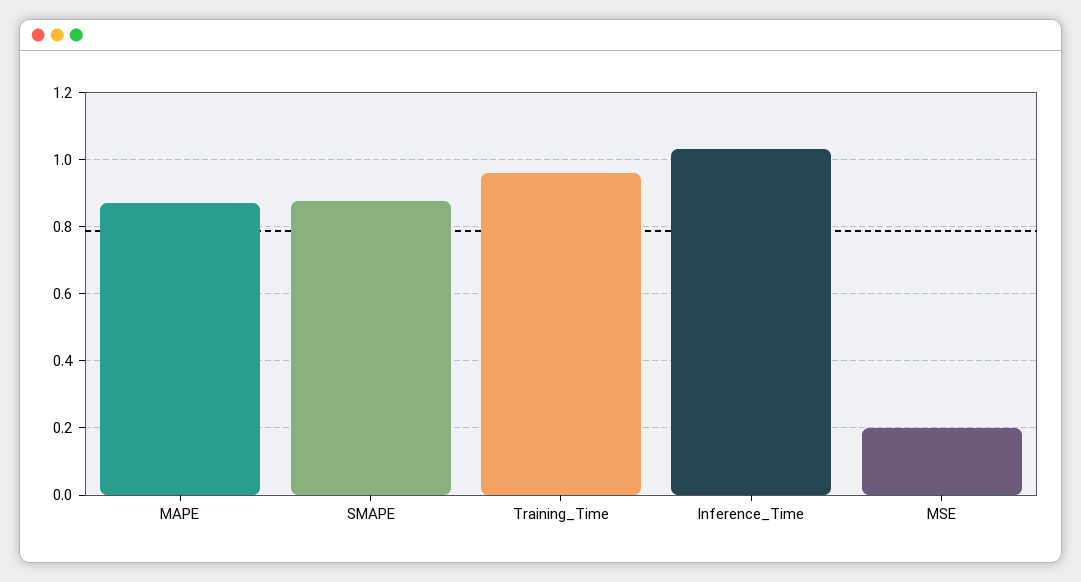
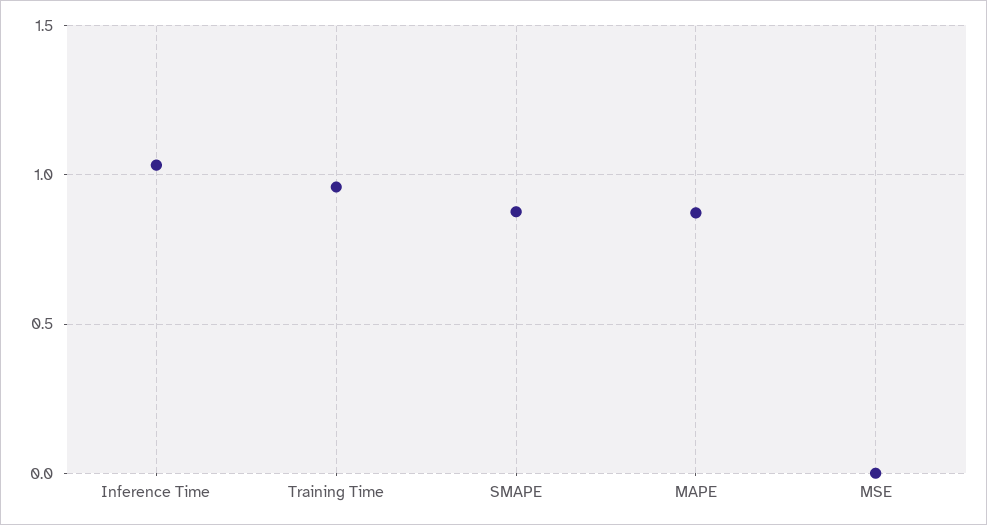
  {
    "MAPE": 0.88,
    "SMAPE": 0.88,
    "Training_Time": 0.96,
    "Inference_Time": 1.04,
-   "MSE": 0.2
+   "MSE": 0
  }

